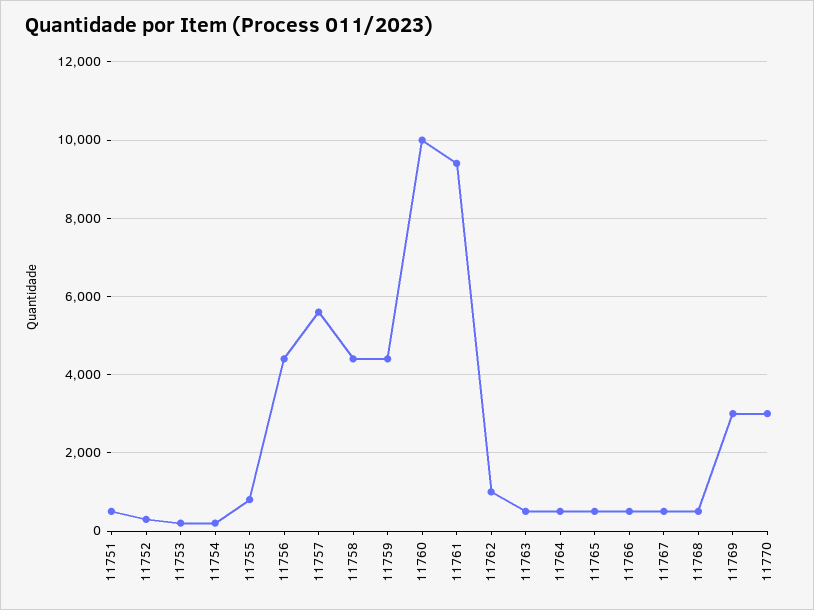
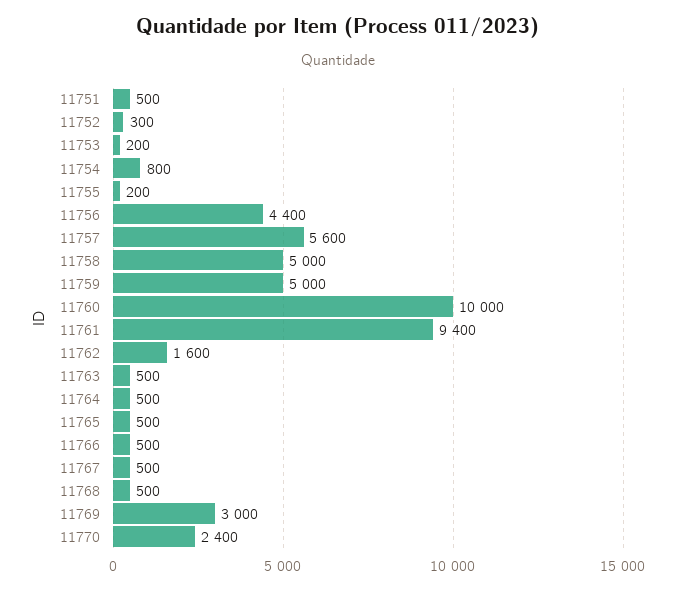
  {
    "11751": 500,
    "11752": 300,
    "11753": 200,
-   "11754": 200,
+   "11754": 800,
-   "11755": 800,
+   "11755": 200,
    "11756": 4400,
    "11757": 5600,
-   "11758": 4400,
+   "11758": 5000,
-   "11759": 4400,
+   "11759": 5000,
    "11760": 10000,
    "11761": 9400,
-   "11762": 1000,
+   "11762": 1600,
    "11763": 500,
    "11764": 500,
    "11765": 500,
    "11766": 500,
    "11767": 500,
    "11768": 500,
    "11769": 3000,
-   "11770": 3000
+   "11770": 2400
  }

